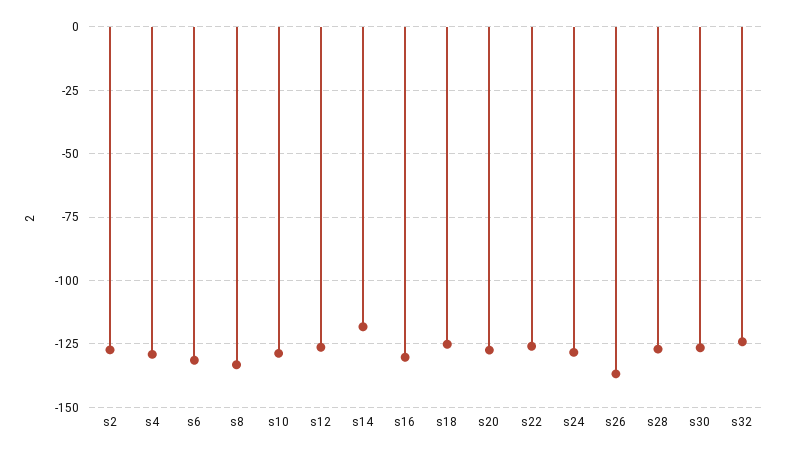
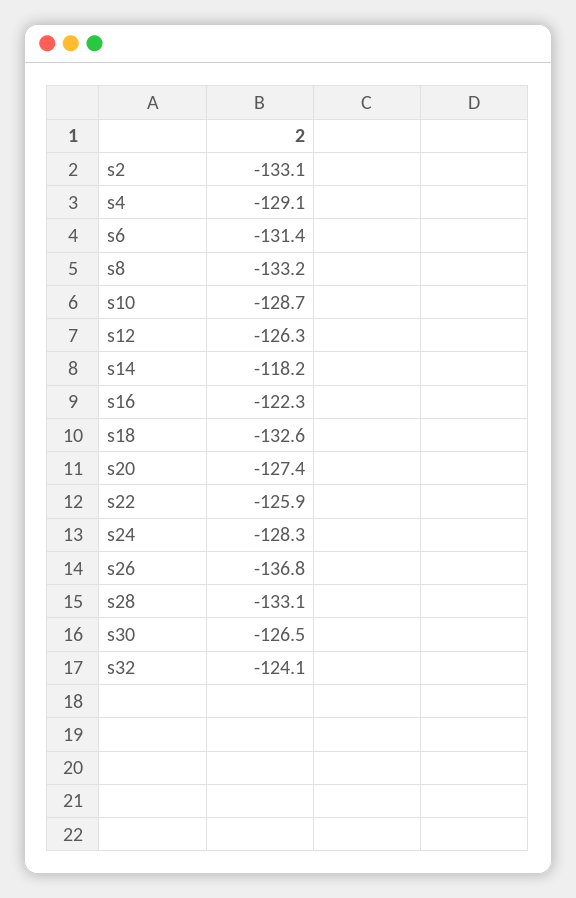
  {
-   "s2": -127.5,
+   "s2": -133.1,
    "s4": -129.1,
    "s6": -131.4,
    "s8": -133.2,
    "s10": -128.7,
    "s12": -126.3,
    "s14": -118.2,
-   "s16": -130,
+   "s16": -122.3,
-   "s18": -125,
+   "s18": -132.6,
    "s20": -127.4,
    "s22": -125.9,
    "s24": -128.3,
    "s26": -136.8,
-   "s28": -127.5,
+   "s28": -133.1,
    "s30": -126.5,
    "s32": -124.1
  }

